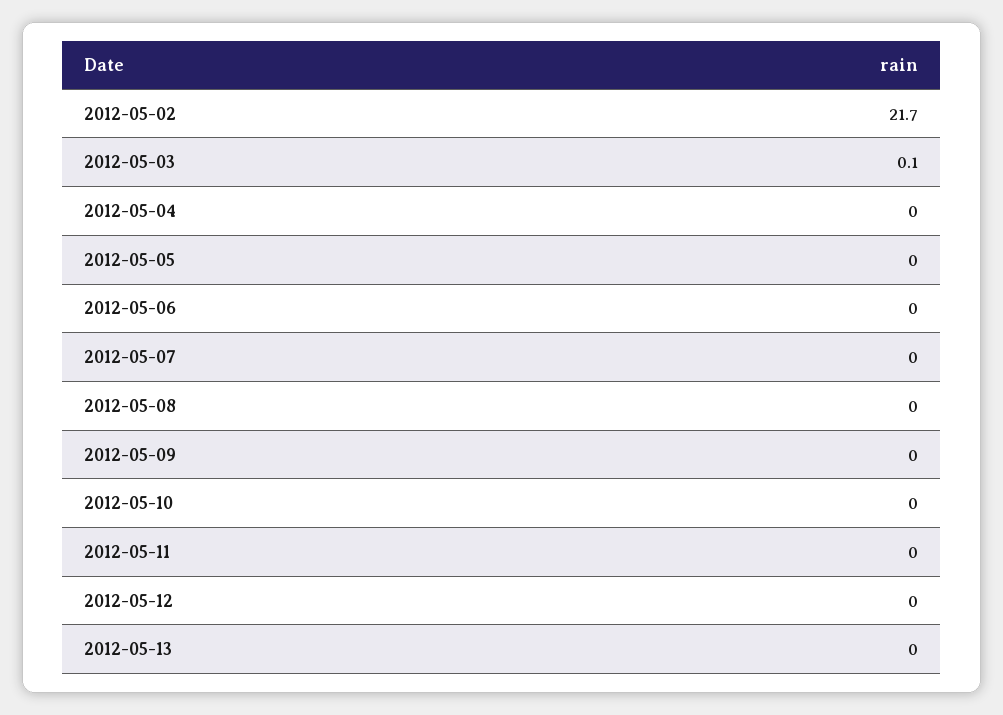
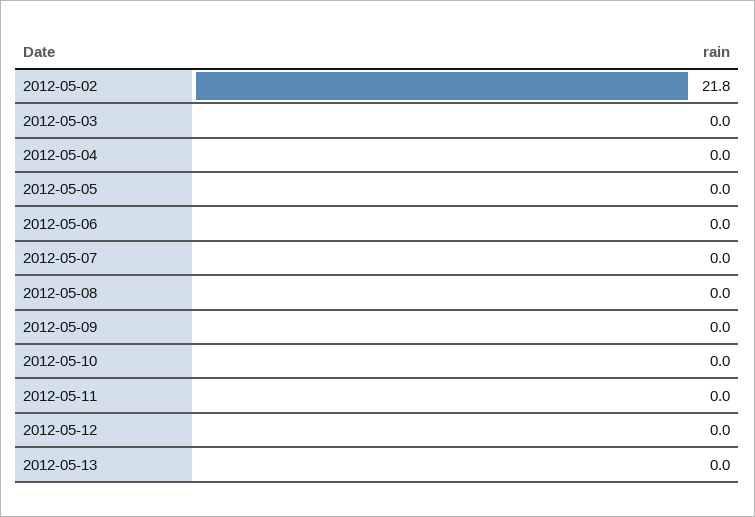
  {
-   "2012-05-02": 21.7,
+   "2012-05-02": 21.8,
-   "2012-05-03": 0.1,
+   "2012-05-03": 0,
    "2012-05-04": 0,
    "2012-05-05": 0,
    "2012-05-06": 0,
    "2012-05-07": 0,
    "2012-05-08": 0,
    "2012-05-09": 0,
    "2012-05-10": 0,
    "2012-05-11": 0,
    "2012-05-12": 0,
    "2012-05-13": 0
  }

